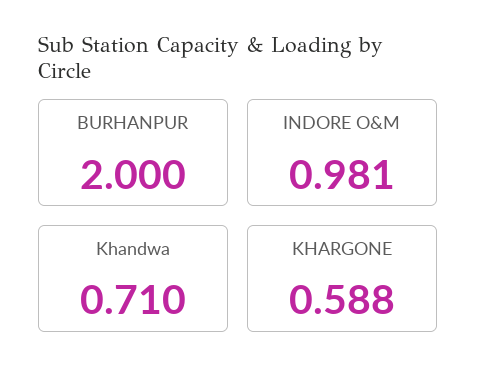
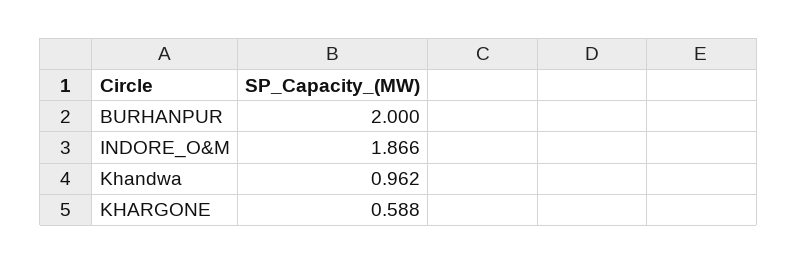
  {
    "BURHANPUR": 2,
-   "INDORE O&M": 0.981,
+   "INDORE O&M": 1.866,
-   "Khandwa": 0.71,
+   "Khandwa": 0.962,
    "KHARGONE": 0.588
  }

